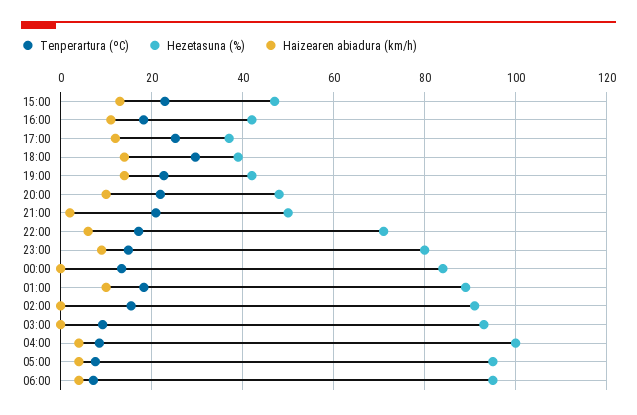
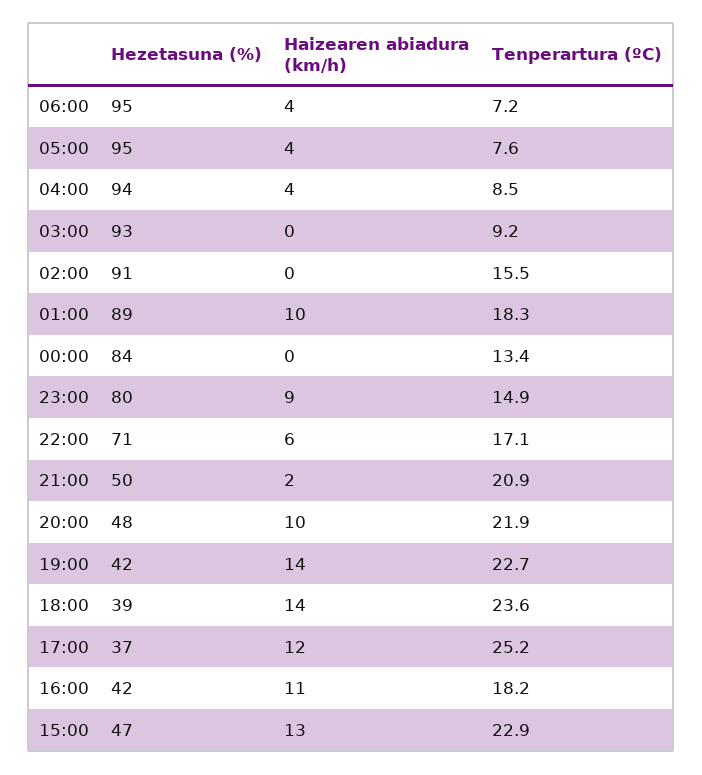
  {
    "Tenperartura (ºC)": {
      "15:00": 22.9,
      "16:00": 18.2,
      "17:00": 25.2,
-     "18:00": 30,
+     "18:00": 23.6,
      "19:00": 22.7,
      "20:00": 21.9,
      "21:00": 20.9,
      "22:00": 17.1,
      "23:00": 14.9,
      "00:00": 13.4,
      "01:00": 18.3,
      "02:00": 15.5,
      "03:00": 9.2,
      "04:00": 8.5,
      "05:00": 7.6,
      "06:00": 7.2
    },
    "Hezetasuna (%)": {
      "15:00": 47,
      "16:00": 42,
      "17:00": 37,
      "18:00": 39,
      "19:00": 42,
      "20:00": 48,
      "21:00": 50,
      "22:00": 71,
      "23:00": 80,
      "00:00": 84,
      "01:00": 89,
      "02:00": 91,
      "03:00": 93,
-     "04:00": 100,
+     "04:00": 94,
      "05:00": 95,
      "06:00": 95
    },
    "Haizearen abiadura (km/h)": {
      "15:00": 13,
      "16:00": 11,
      "17:00": 12,
      "18:00": 14,
      "19:00": 14,
      "20:00": 10,
      "21:00": 2,
      "22:00": 6,
      "23:00": 9,
      "00:00": 0,
      "01:00": 10,
      "02:00": 0,
      "03:00": 0,
      "04:00": 4,
      "05:00": 4,
      "06:00": 4
    }
  }

